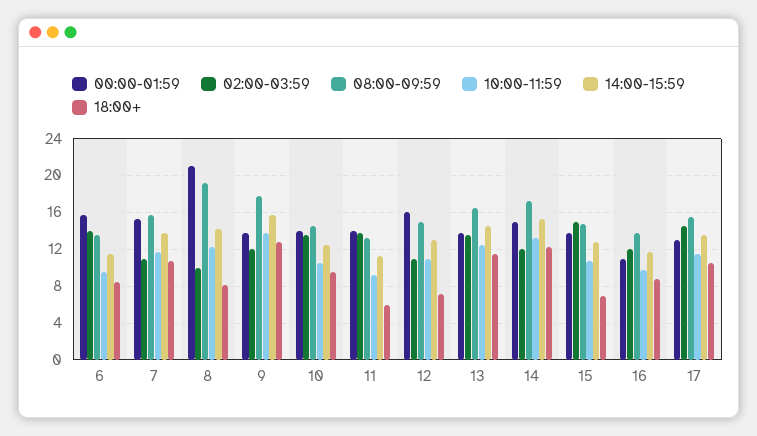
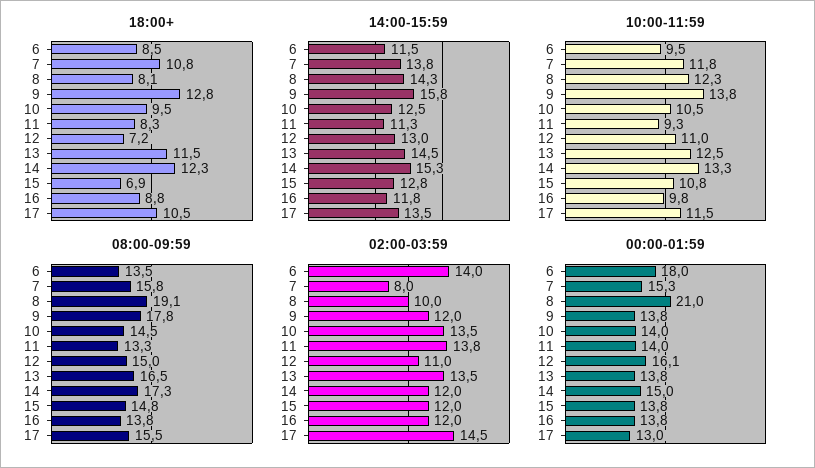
  {
    "00:00-01:59": {
-     "6": 16,
+     "6": 18,
      "7": 15.3,
      "8": 21,
      "9": 13.8,
      "10": 14,
      "11": 14,
      "12": 16.1,
      "13": 13.8,
      "14": 15,
      "15": 13.8,
-     "16": 11,
+     "16": 13.8,
      "17": 13
    },
    "02:00-03:59": {
      "6": 14,
-     "7": 11,
+     "7": 8,
      "8": 10,
      "9": 12,
      "10": 13.5,
      "11": 13.8,
      "12": 11,
      "13": 13.5,
      "14": 12,
-     "15": 15,
+     "15": 12,
      "16": 12,
      "17": 14.5
    },
    "08:00-09:59": {
      "6": 13.5,
      "7": 15.8,
      "8": 19.1,
      "9": 17.8,
      "10": 14.5,
      "11": 13.3,
      "12": 15,
      "13": 16.5,
      "14": 17.3,
      "15": 14.8,
      "16": 13.8,
      "17": 15.5
    },
    "10:00-11:59": {
      "6": 9.5,
      "7": 11.8,
      "8": 12.3,
      "9": 13.8,
      "10": 10.5,
      "11": 9.3,
      "12": 11,
      "13": 12.5,
      "14": 13.3,
      "15": 10.8,
      "16": 9.8,
      "17": 11.5
    },
    "14:00-15:59": {
      "6": 11.5,
      "7": 13.8,
      "8": 14.3,
      "9": 15.8,
      "10": 12.5,
      "11": 11.3,
      "12": 13,
      "13": 14.5,
      "14": 15.3,
      "15": 12.8,
      "16": 11.8,
      "17": 13.5
    },
    "18:00+": {
      "6": 8.5,
      "7": 10.8,
      "8": 8.1,
      "9": 12.8,
      "10": 9.5,
-     "11": 6,
+     "11": 8.3,
      "12": 7.2,
      "13": 11.5,
      "14": 12.3,
      "15": 6.9,
      "16": 8.8,
      "17": 10.5
    }
  }

